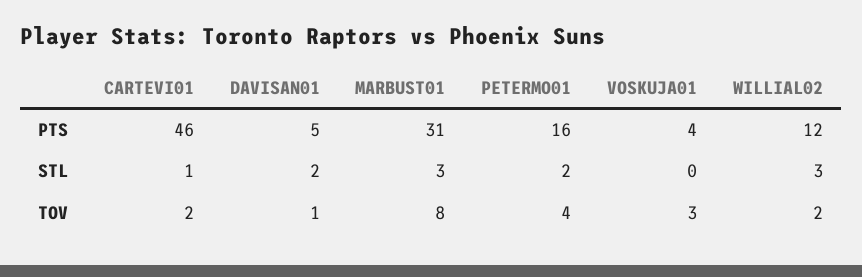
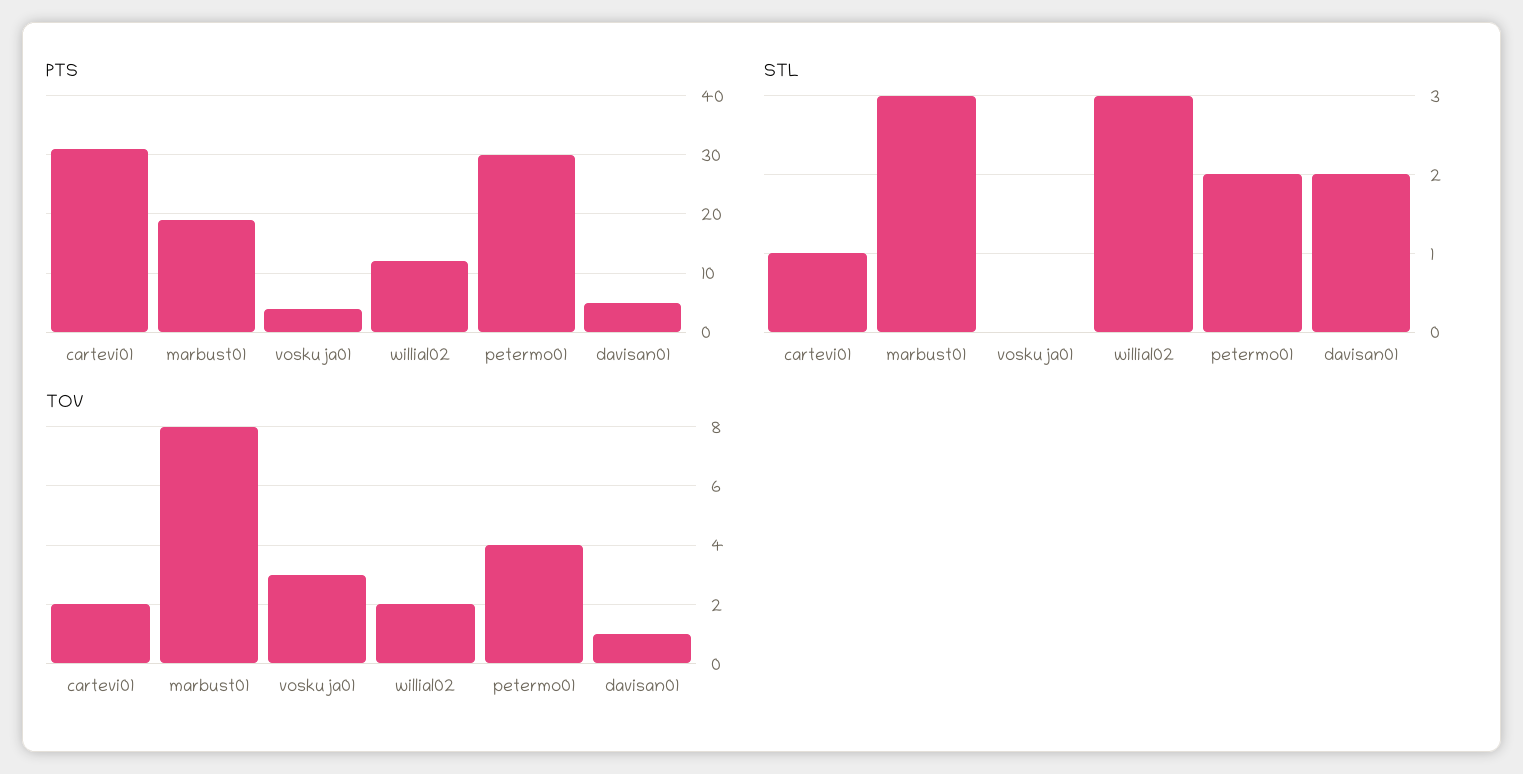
  {
    "PTS": {
-     "CARTEVI01": 46,
+     "CARTEVI01": 30,
      "DAVISAN01": 5,
-     "MARBUST01": 31,
+     "MARBUST01": 20,
-     "PETERMO01": 16,
+     "PETERMO01": 30,
      "VOSKUJA01": 4,
      "WILLIAL02": 12
    },
    "STL": {
      "CARTEVI01": 1,
      "DAVISAN01": 2,
      "MARBUST01": 3,
      "PETERMO01": 2,
      "VOSKUJA01": 0,
      "WILLIAL02": 3
    },
    "TOV": {
      "CARTEVI01": 2,
      "DAVISAN01": 1,
      "MARBUST01": 8,
      "PETERMO01": 4,
      "VOSKUJA01": 3,
      "WILLIAL02": 2
    }
  }

